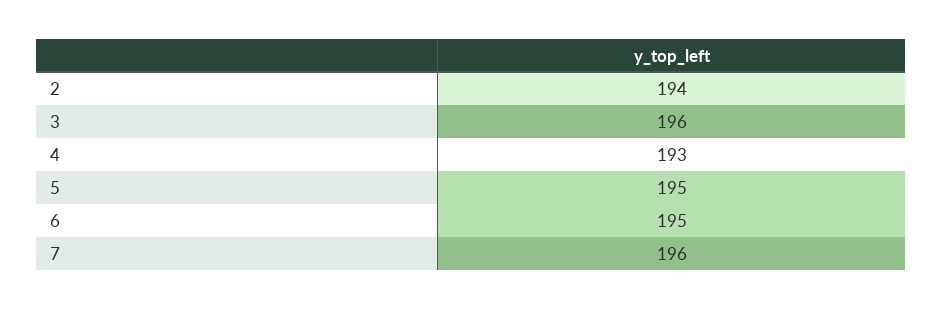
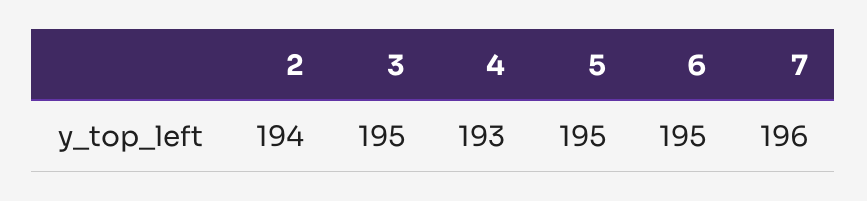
  {
    "2": 194,
-   "3": 196,
+   "3": 195,
    "4": 193,
    "5": 195,
    "6": 195,
    "7": 196
  }

